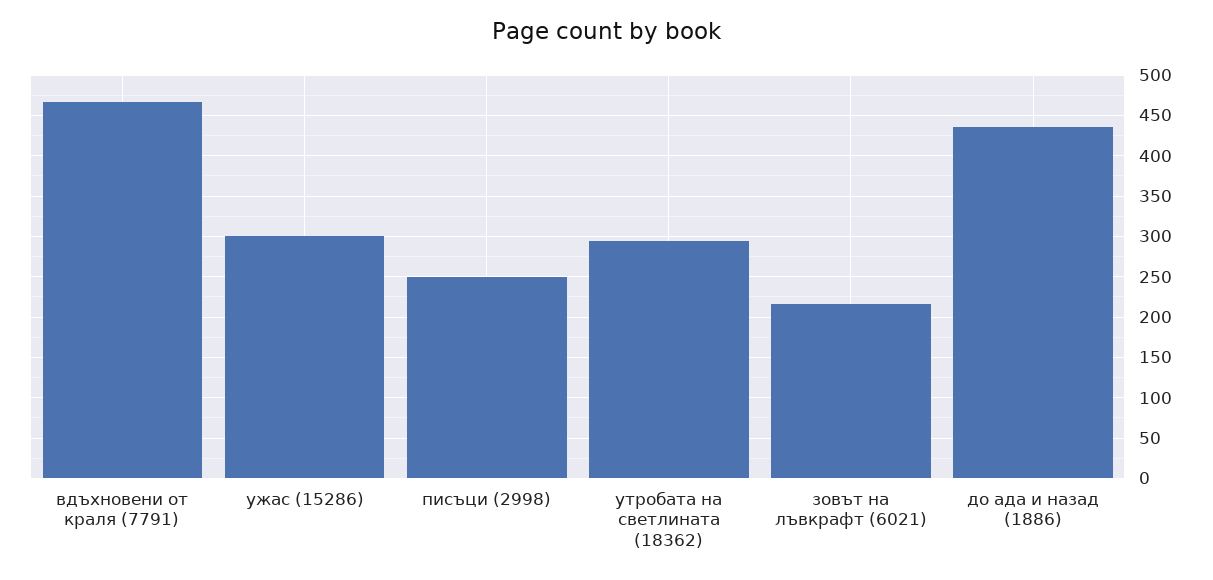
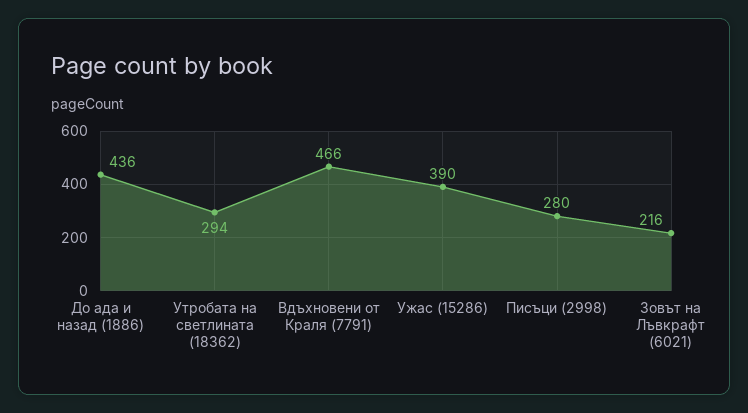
  {
    "вдъхновени от краля (7791)": 466,
-   "ужас (15286)": 300,
+   "ужас (15286)": 390,
-   "писъци (2998)": 250,
+   "писъци (2998)": 280,
    "утробата на светлината (18362)": 294,
    "зовът на лъвкрафт (6021)": 216,
    "до ада и назад (1886)": 436
  }

